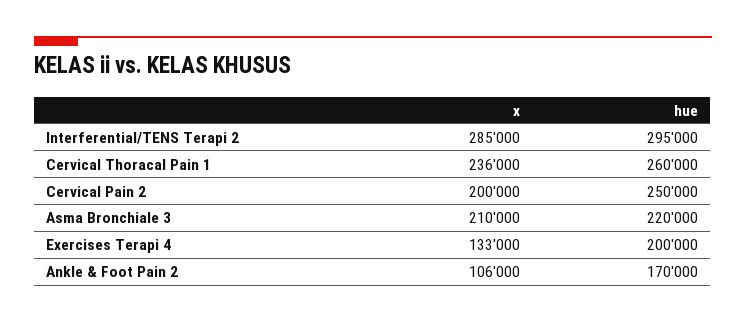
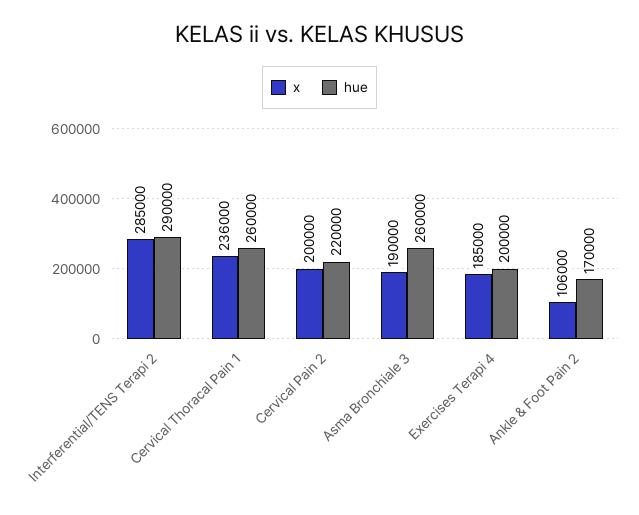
  {
    "x": {
      "Interferential/TENS Terapi 2": 285000,
      "Cervical Thoracal Pain 1": 236000,
      "Cervical Pain 2": 200000,
-     "Asma Bronchiale 3": 210000,
+     "Asma Bronchiale 3": 190000,
-     "Exercises Terapi 4": 133000,
+     "Exercises Terapi 4": 185000,
      "Ankle & Foot Pain 2": 106000
    },
    "hue": {
-     "Interferential/TENS Terapi 2": 295000,
+     "Interferential/TENS Terapi 2": 290000,
      "Cervical Thoracal Pain 1": 260000,
-     "Cervical Pain 2": 250000,
+     "Cervical Pain 2": 220000,
-     "Asma Bronchiale 3": 220000,
+     "Asma Bronchiale 3": 260000,
      "Exercises Terapi 4": 200000,
      "Ankle & Foot Pain 2": 170000
    }
  }

